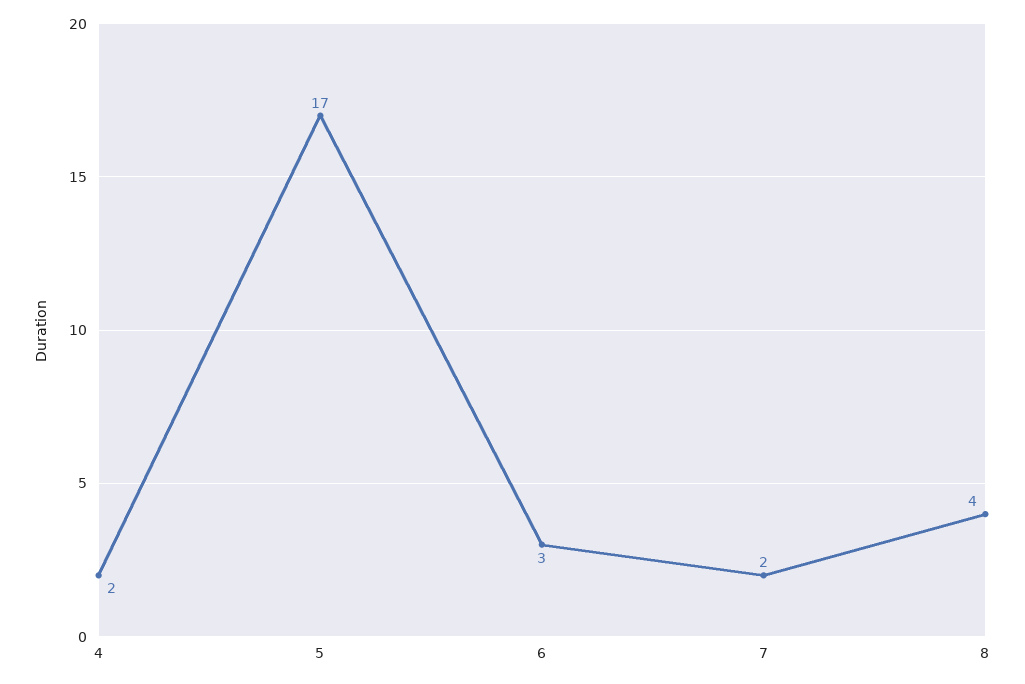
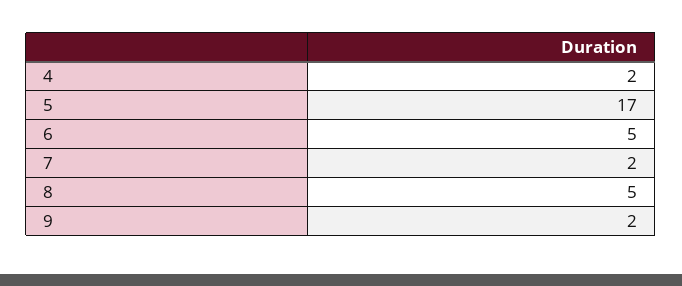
  {
    "4": 2,
    "5": 17,
-   "6": 3,
+   "6": 5,
    "7": 2,
-   "8": 4
+   "8": 5,
+   "9": 2
  }

